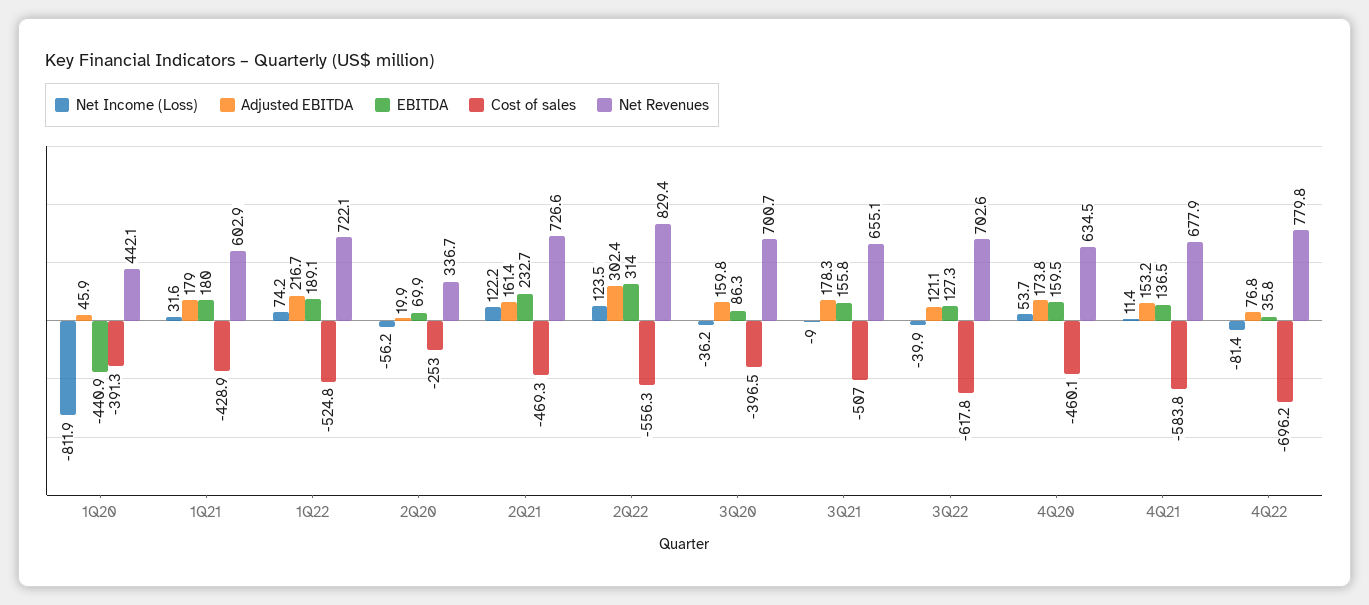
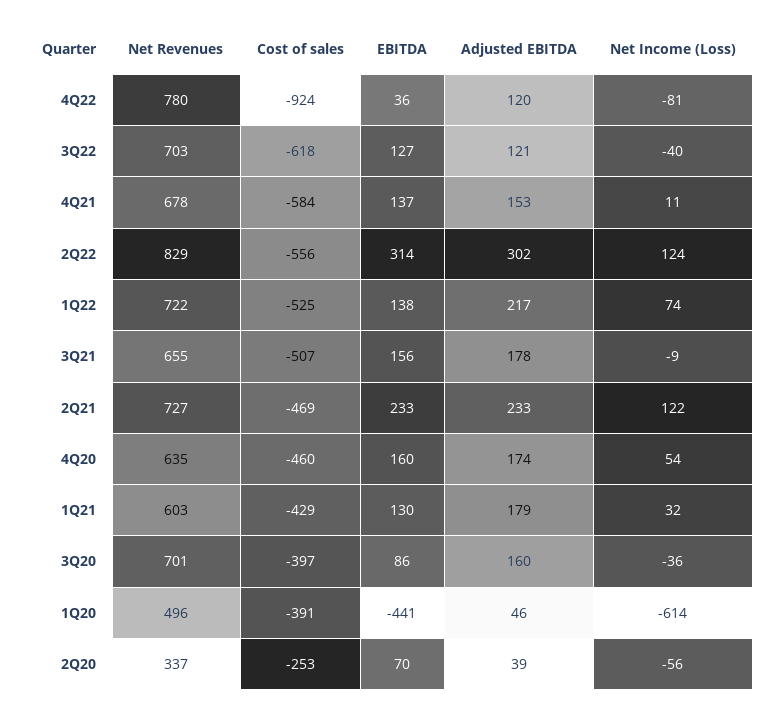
  {
    "Net Income (Loss)": {
-     "1Q20": -811.9,
+     "1Q20": -614,
      "1Q21": 31.6,
      "1Q22": 74.2,
      "2Q20": -56.2,
      "2Q21": 122.2,
      "2Q22": 123.5,
      "3Q20": -36.2,
      "3Q21": -9,
      "3Q22": -39.9,
      "4Q20": 53.7,
      "4Q21": 11.4,
      "4Q22": -81.4
    },
    "Adjusted EBITDA": {
      "1Q20": 45.9,
      "1Q21": 179,
      "1Q22": 216.7,
-     "2Q20": 19.9,
+     "2Q20": 39,
-     "2Q21": 161.4,
+     "2Q21": 233,
      "2Q22": 302.4,
      "3Q20": 159.8,
      "3Q21": 178.3,
      "3Q22": 121.1,
      "4Q20": 173.8,
      "4Q21": 153.2,
-     "4Q22": 76.8
+     "4Q22": 120
    },
    "EBITDA": {
      "1Q20": -440.9,
-     "1Q21": 180,
+     "1Q21": 130,
-     "1Q22": 189.1,
+     "1Q22": 138,
      "2Q20": 69.9,
      "2Q21": 232.7,
      "2Q22": 314,
      "3Q20": 86.3,
      "3Q21": 155.8,
      "3Q22": 127.3,
      "4Q20": 159.5,
      "4Q21": 136.5,
      "4Q22": 35.8
    },
    "Cost of sales": {
      "1Q20": -391.3,
      "1Q21": -428.9,
      "1Q22": -524.8,
      "2Q20": -253,
      "2Q21": -469.3,
      "2Q22": -556.3,
      "3Q20": -396.5,
      "3Q21": -507,
      "3Q22": -617.8,
      "4Q20": -460.1,
      "4Q21": -583.8,
-     "4Q22": -696.2
+     "4Q22": -924
    },
    "Net Revenues": {
-     "1Q20": 442.1,
+     "1Q20": 496,
      "1Q21": 602.9,
      "1Q22": 722.1,
      "2Q20": 336.7,
      "2Q21": 726.6,
      "2Q22": 829.4,
      "3Q20": 700.7,
      "3Q21": 655.1,
      "3Q22": 702.6,
      "4Q20": 634.5,
      "4Q21": 677.9,
      "4Q22": 779.8
    }
  }

